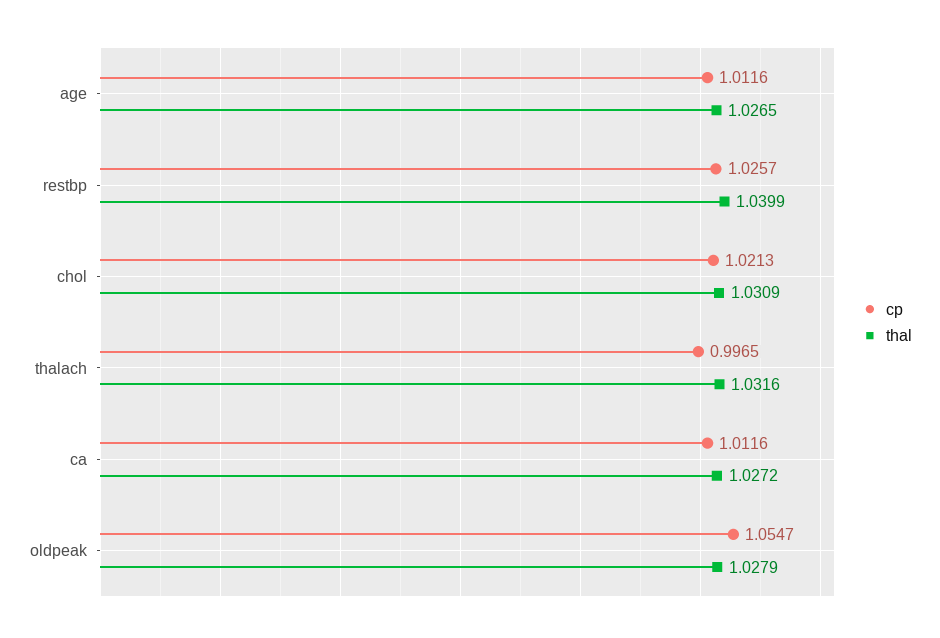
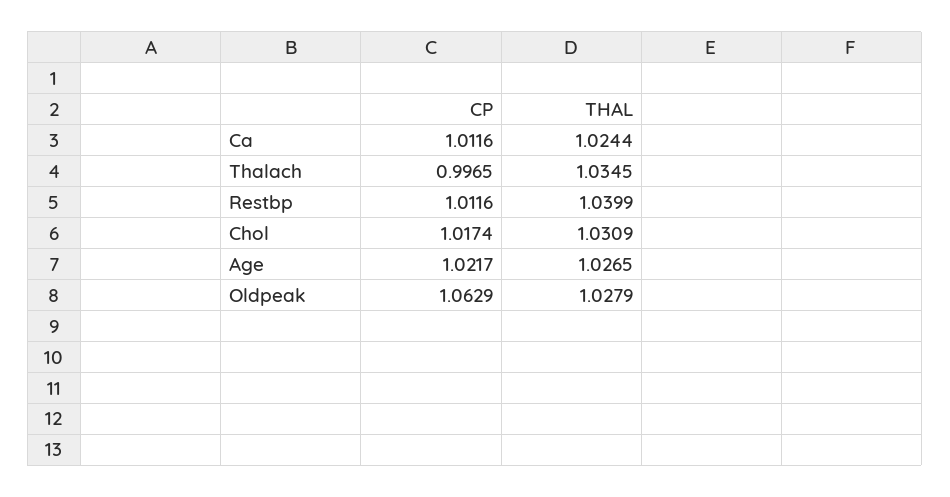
  {
    "cp": {
-     "age": 1.0116,
+     "age": 1.0217,
-     "restbp": 1.0257,
+     "restbp": 1.0116,
-     "chol": 1.0213,
+     "chol": 1.0174,
      "thalach": 0.9965,
      "ca": 1.0116,
-     "oldpeak": 1.0547
+     "oldpeak": 1.0629
    },
    "thal": {
      "age": 1.0265,
      "restbp": 1.0399,
      "chol": 1.0309,
-     "thalach": 1.0316,
+     "thalach": 1.0345,
-     "ca": 1.0272,
+     "ca": 1.0244,
      "oldpeak": 1.0279
    }
  }

